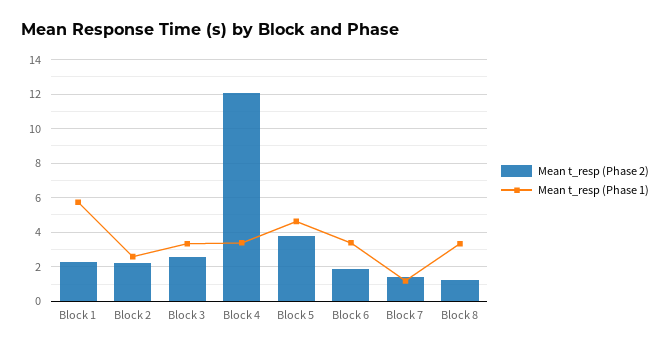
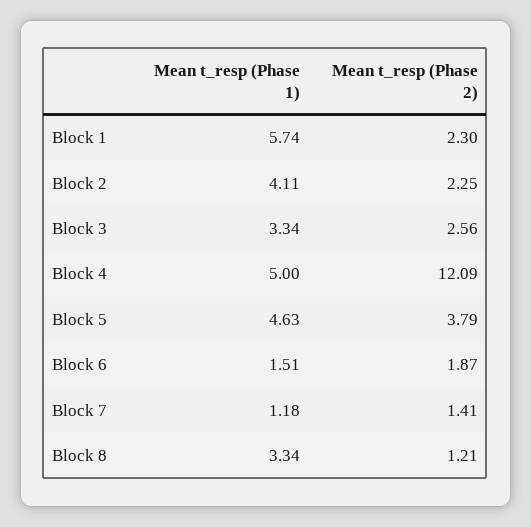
  {
    "Mean t_resp (Phase 2)": {
      "Block 1": 2.3,
      "Block 2": 2.25,
      "Block 3": 2.56,
      "Block 4": 12.09,
      "Block 5": 3.79,
      "Block 6": 1.87,
      "Block 7": 1.41,
      "Block 8": 1.21
    },
    "Mean t_resp (Phase 1)": {
      "Block 1": 5.74,
-     "Block 2": 2.5,
+     "Block 2": 4.11,
      "Block 3": 3.34,
-     "Block 4": 3.5,
+     "Block 4": 5,
      "Block 5": 4.63,
-     "Block 6": 3.5,
+     "Block 6": 1.51,
      "Block 7": 1.18,
      "Block 8": 3.34
    }
  }

